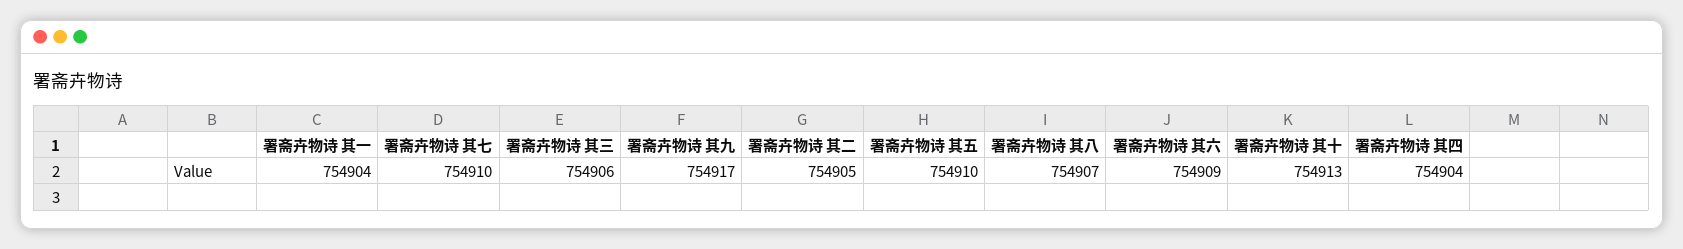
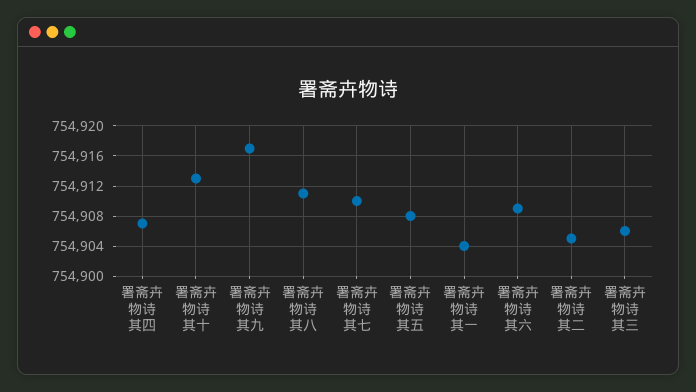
  {
    "署斋卉物诗 其一": 754904,
    "署斋卉物诗 其七": 754910,
    "署斋卉物诗 其三": 754906,
    "署斋卉物诗 其九": 754917,
    "署斋卉物诗 其二": 754905,
-   "署斋卉物诗 其五": 754910,
+   "署斋卉物诗 其五": 754908,
-   "署斋卉物诗 其八": 754907,
+   "署斋卉物诗 其八": 754911,
    "署斋卉物诗 其六": 754909,
    "署斋卉物诗 其十": 754913,
-   "署斋卉物诗 其四": 754904
+   "署斋卉物诗 其四": 754907
  }

